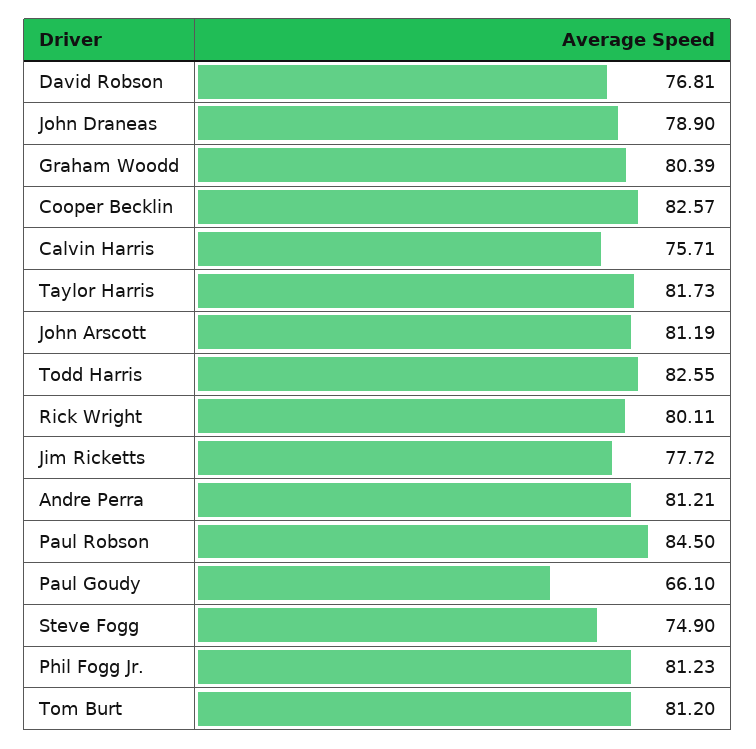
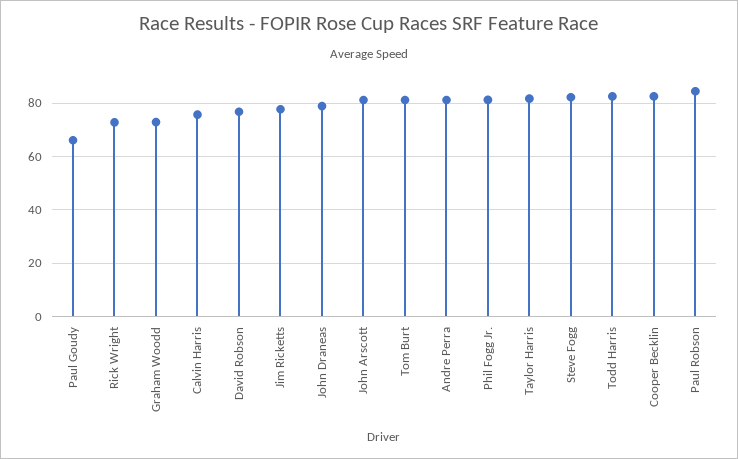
  {
    "David Robson": 76.81,
    "John Draneas": 78.9,
-   "Graham Woodd": 80.39,
+   "Graham Woodd": 72.5,
    "Cooper Becklin": 82.57,
    "Calvin Harris": 75.71,
    "Taylor Harris": 81.73,
    "John Arscott": 81.19,
    "Todd Harris": 82.55,
-   "Rick Wright": 80.11,
+   "Rick Wright": 72.5,
    "Jim Ricketts": 77.72,
    "Andre Perra": 81.21,
    "Paul Robson": 84.5,
    "Paul Goudy": 66.1,
-   "Steve Fogg": 74.9,
+   "Steve Fogg": 82.5,
    "Phil Fogg Jr.": 81.23,
    "Tom Burt": 81.2
  }

